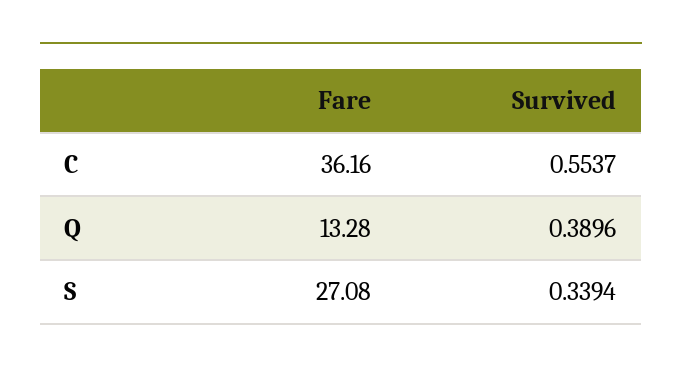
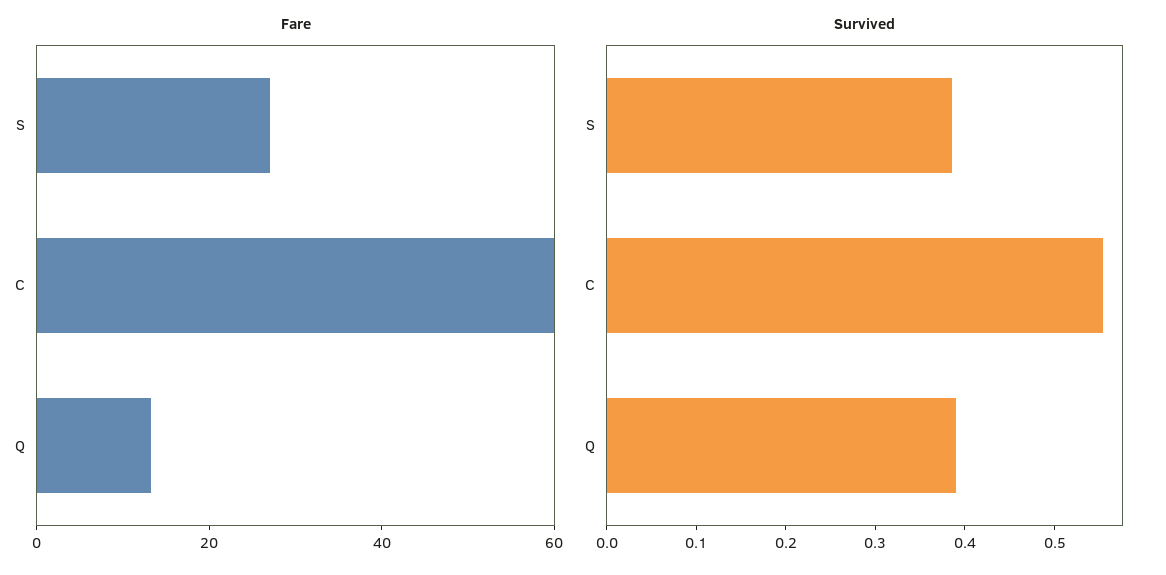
  {
    "Fare": {
-     "C": 36.16,
+     "C": 60,
      "Q": 13.28,
      "S": 27.08
    },
    "Survived": {
      "C": 0.5537,
      "Q": 0.3896,
-     "S": 0.3394
+     "S": 0.38
    }
  }

